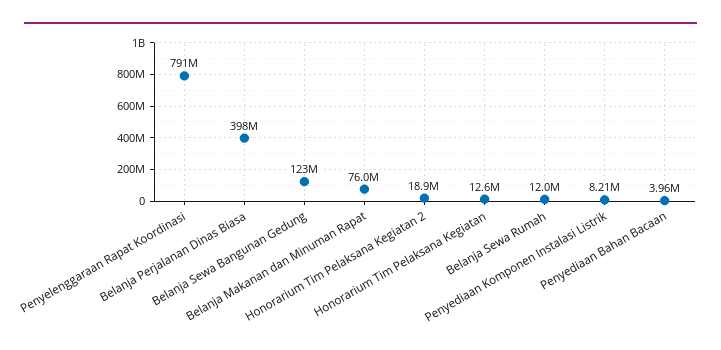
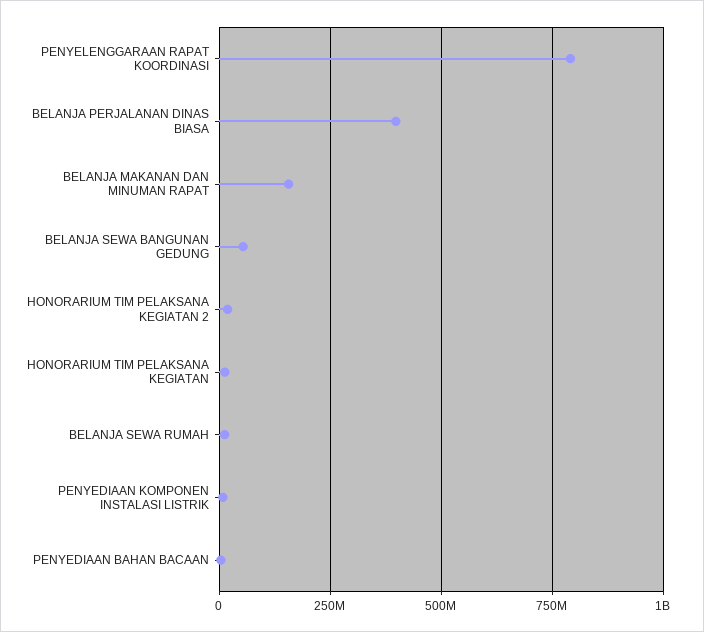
  {
    "Penyelenggaraan Rapat Koordinasi": 791000000,
    "Belanja Perjalanan Dinas Biasa": 398000000,
-   "Belanja Sewa Bangunan Gedung": 123000000,
+   "Belanja Sewa Bangunan Gedung": 50000000,
-   "Belanja Makanan dan Minuman Rapat": 76000000,
+   "Belanja Makanan dan Minuman Rapat": 150000000,
    "Honorarium Tim Pelaksana Kegiatan 2": 18900000,
    "Honorarium Tim Pelaksana Kegiatan": 12600000,
    "Belanja Sewa Rumah": 12000000,
    "Penyediaan Komponen Instalasi Listrik": 8210000,
    "Penyediaan Bahan Bacaan": 3960000
  }

